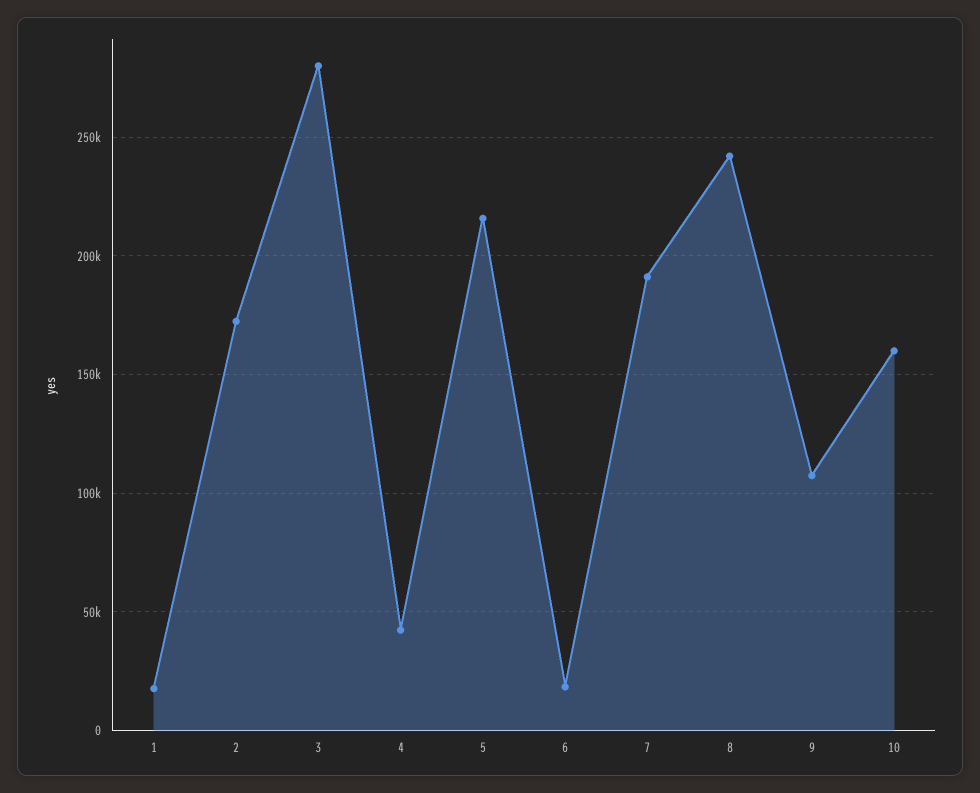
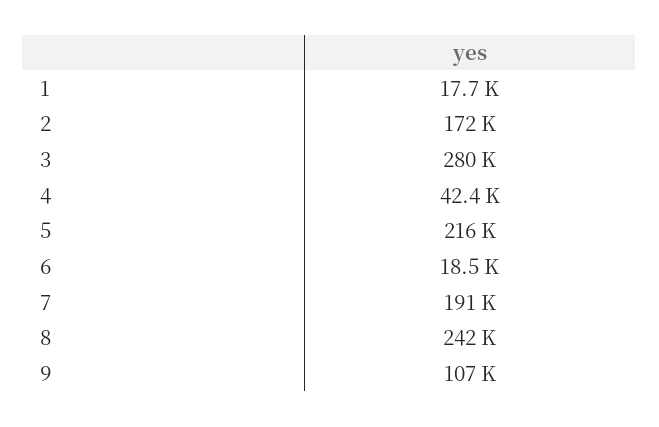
  {
    "1": 17700,
    "2": 172000,
    "3": 280000,
    "4": 42400,
    "5": 216000,
    "6": 18500,
    "7": 191000,
    "8": 242000,
-   "9": 107000,
+   "9": 107000
-   "10": 160000
  }

